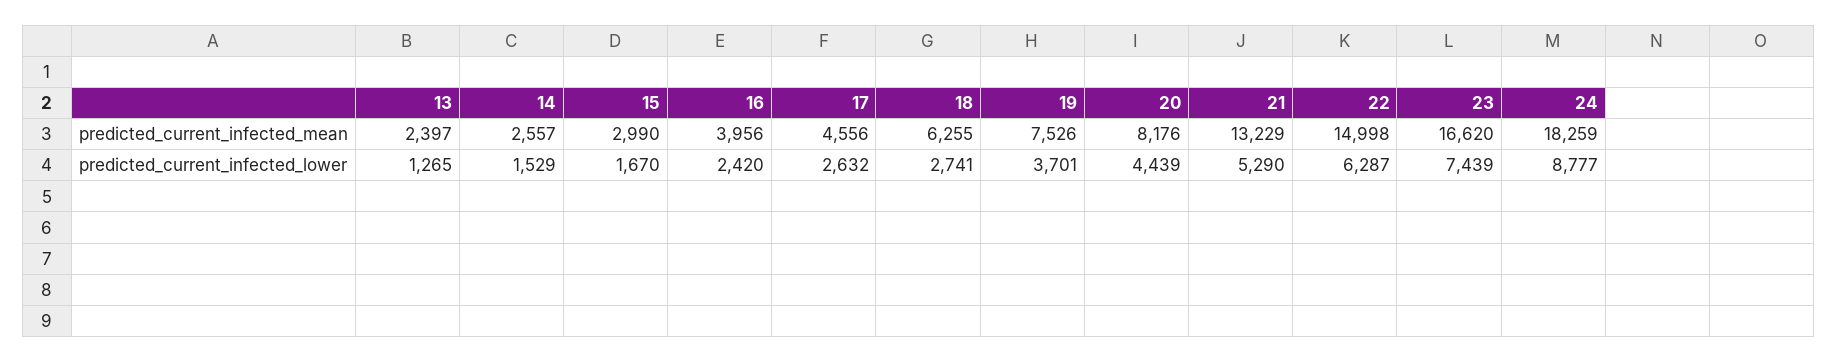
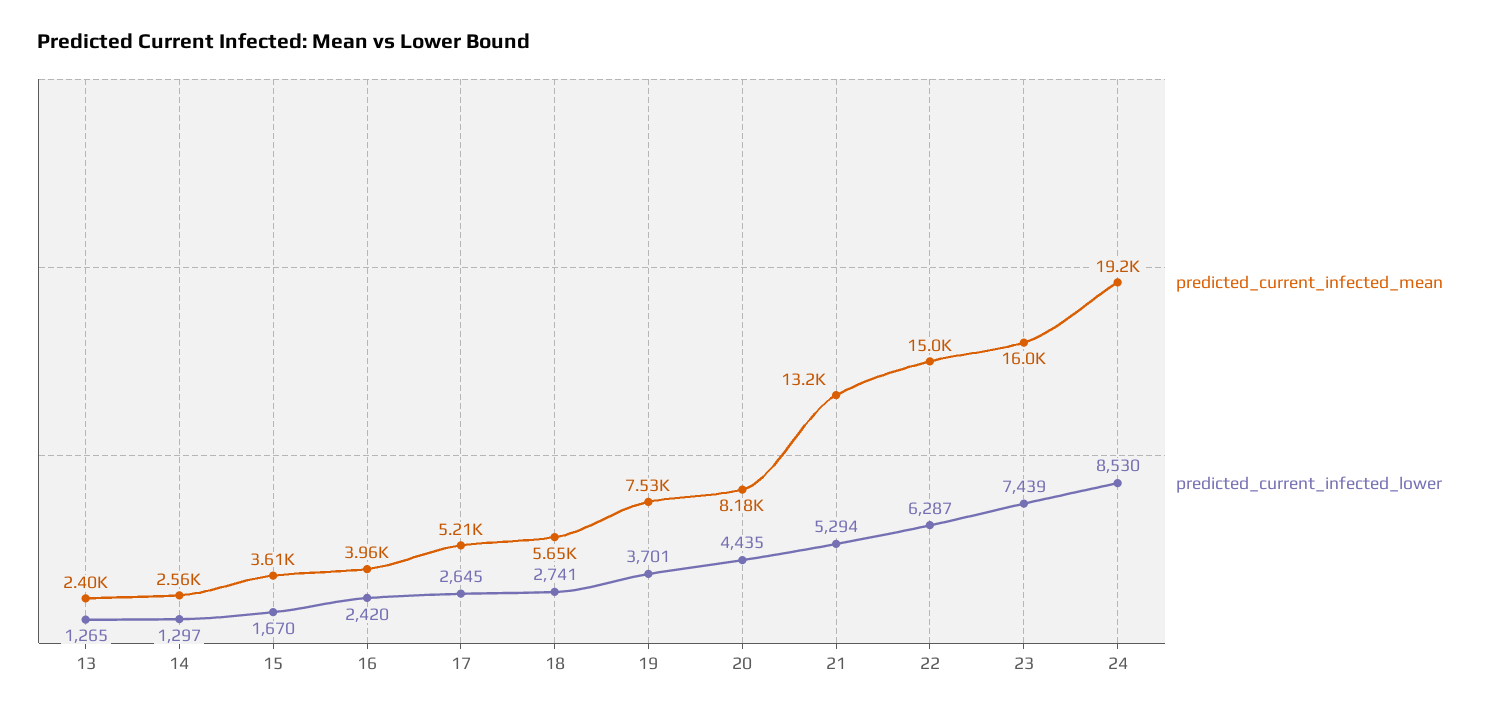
  {
    "predicted_current_infected_mean": {
      "13": 2397,
      "14": 2557,
-     "15": 2990,
+     "15": 3610,
      "16": 3956,
-     "17": 4556,
+     "17": 5210,
-     "18": 6255,
+     "18": 5650,
      "19": 7526,
      "20": 8176,
      "21": 13229,
      "22": 14998,
-     "23": 16620,
+     "23": 16000,
-     "24": 18259
+     "24": 19200
    },
    "predicted_current_infected_lower": {
      "13": 1265,
-     "14": 1529,
+     "14": 1297,
      "15": 1670,
      "16": 2420,
-     "17": 2632,
+     "17": 2645,
      "18": 2741,
      "19": 3701,
-     "20": 4439,
+     "20": 4435,
-     "21": 5290,
+     "21": 5294,
      "22": 6287,
      "23": 7439,
-     "24": 8777
+     "24": 8530
    }
  }

